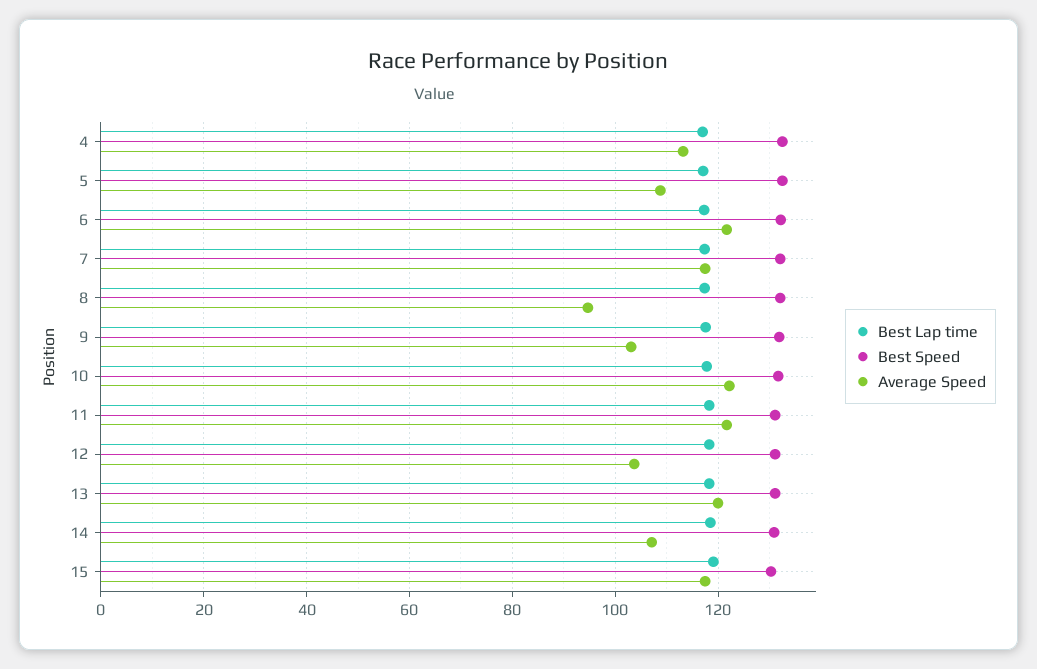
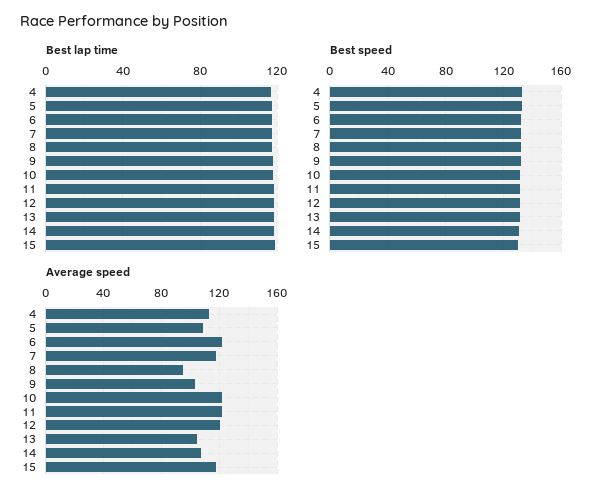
  {
    "Best Lap time": {
      "4": 118,
      "5": 118,
      "6": 118,
      "7": 118,
      "8": 118,
      "9": 118,
      "10": 118,
      "11": 118,
      "12": 118,
      "13": 118,
      "14": 118,
      "15": 120
    },
    "Best Speed": {
      "4": 132,
      "5": 132,
      "6": 132,
      "7": 132,
      "8": 132,
      "9": 132,
      "10": 132,
      "11": 132,
      "12": 132,
      "13": 132,
      "14": 130,
      "15": 130
    },
    "Average Speed": {
      "4": 114,
      "5": 108,
      "6": 122,
      "7": 118,
      "8": 94,
      "9": 104,
      "10": 122,
      "11": 122,
-     "12": 104,
+     "12": 120,
-     "13": 120,
+     "13": 105,
      "14": 108,
      "15": 118
    }
  }

